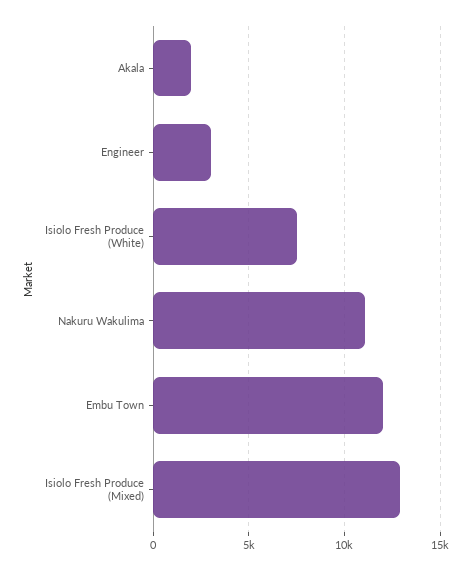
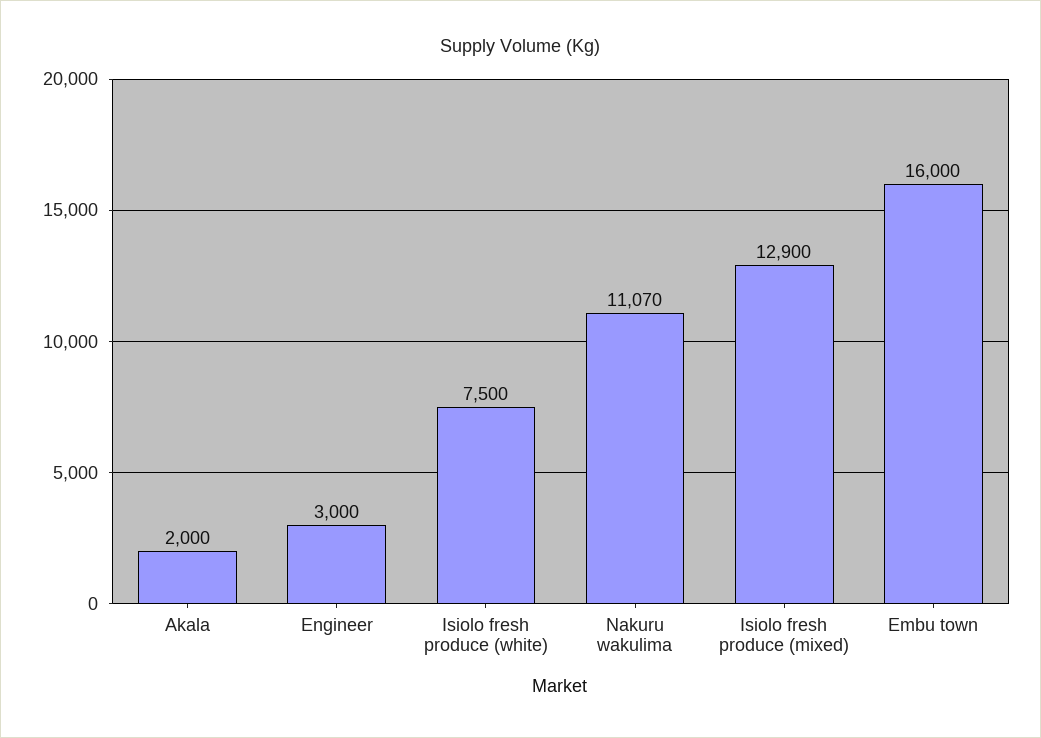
  {
    "Akala": 2000,
    "Engineer": 3000,
    "Isiolo Fresh Produce (White)": 7500,
    "Nakuru Wakulima": 11070,
-   "Embu Town": 12000,
+   "Embu Town": 16000,
    "Isiolo Fresh Produce (Mixed)": 12900
  }

